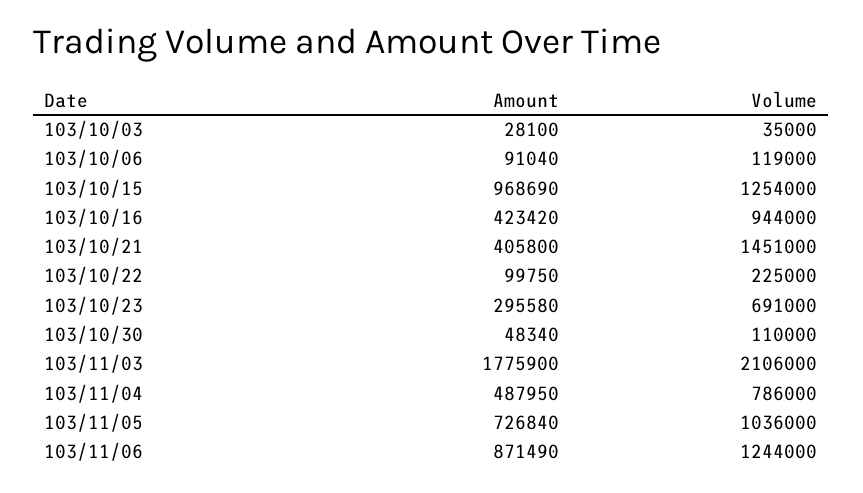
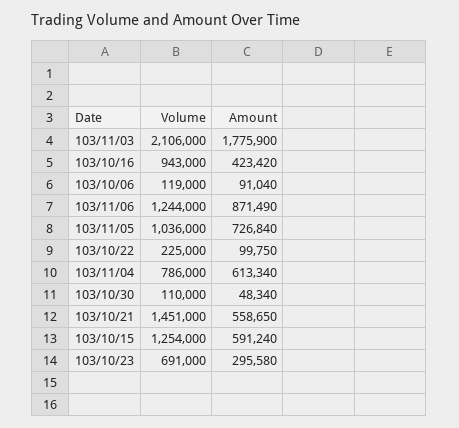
  {
    "Amount": {
-     "103/10/03": 28100,
      "103/10/06": 91040,
-     "103/10/15": 968690,
+     "103/10/15": 591240,
      "103/10/16": 423420,
-     "103/10/21": 405800,
+     "103/10/21": 558650,
      "103/10/22": 99750,
      "103/10/23": 295580,
      "103/10/30": 48340,
      "103/11/03": 1775900,
-     "103/11/04": 487950,
+     "103/11/04": 613340,
      "103/11/05": 726840,
      "103/11/06": 871490
    },
    "Volume": {
-     "103/10/03": 35000,
      "103/10/06": 119000,
      "103/10/15": 1254000,
-     "103/10/16": 944000,
+     "103/10/16": 943000,
      "103/10/21": 1451000,
      "103/10/22": 225000,
      "103/10/23": 691000,
      "103/10/30": 110000,
      "103/11/03": 2106000,
      "103/11/04": 786000,
      "103/11/05": 1036000,
      "103/11/06": 1244000
    }
  }

